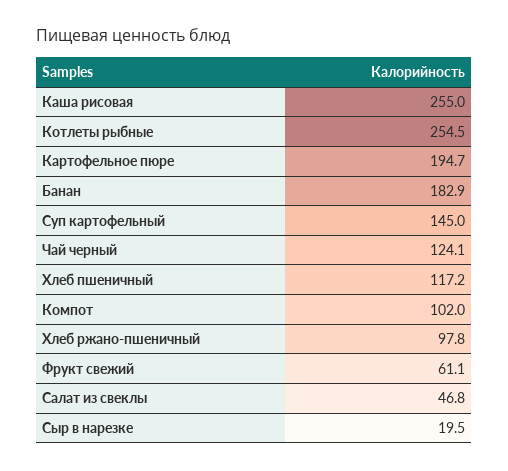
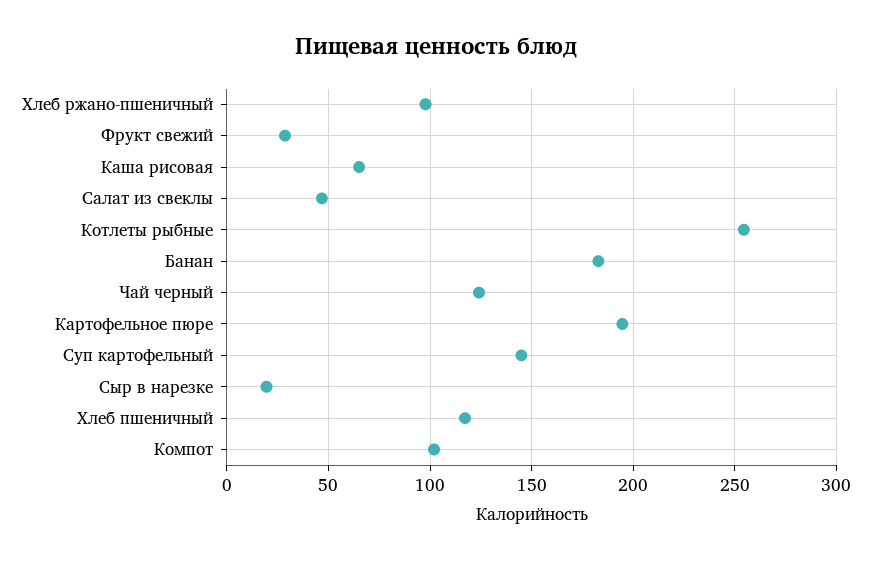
  {
-   "Каша рисовая": 255,
+   "Каша рисовая": 65,
    "Котлеты рыбные": 254.5,
    "Картофельное пюре": 194.7,
    "Банан": 182.9,
    "Суп картофельный": 145,
    "Чай черный": 124.1,
    "Хлеб пшеничный": 117.2,
    "Компот": 102,
    "Хлеб ржано-пшеничный": 97.8,
-   "Фрукт свежий": 61.1,
+   "Фрукт свежий": 30,
    "Салат из свеклы": 46.8,
    "Сыр в нарезке": 19.5
  }

